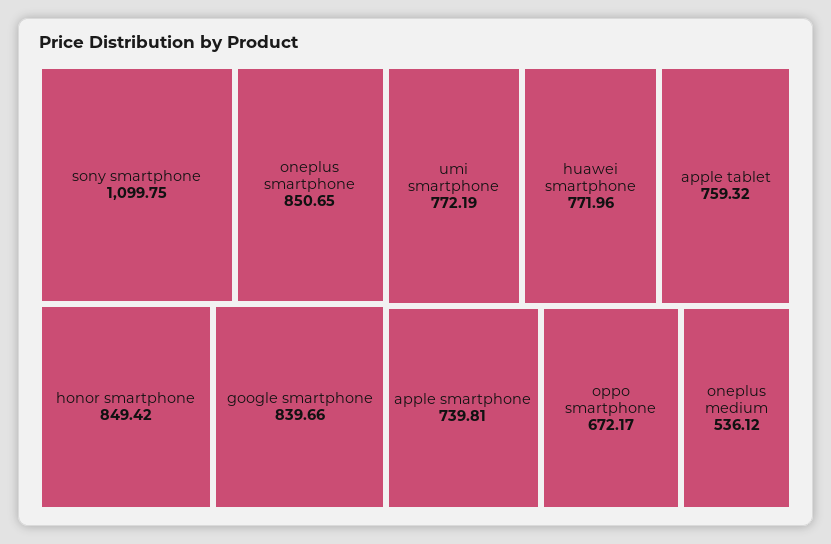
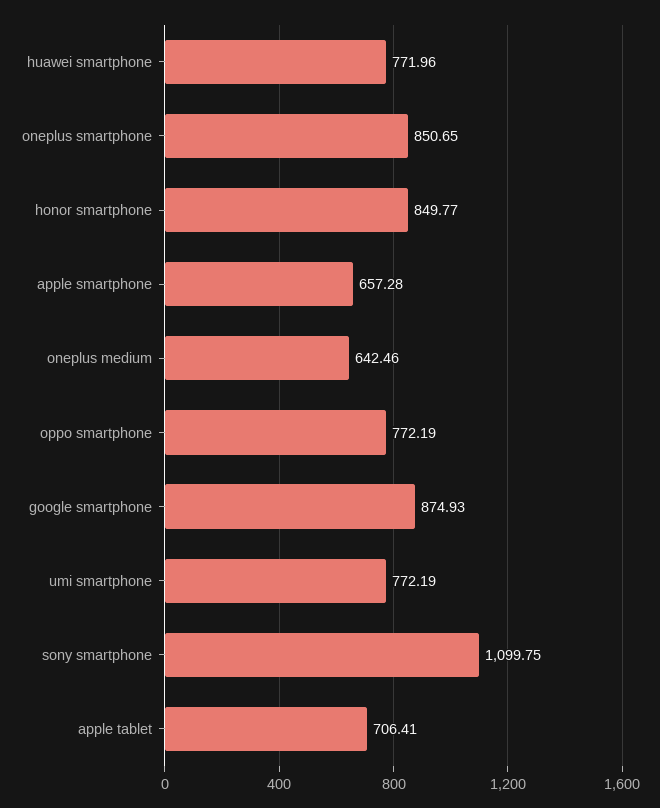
  {
    "sony smartphone": 1099.75,
    "oneplus smartphone": 850.65,
-   "honor smartphone": 849.42,
+   "honor smartphone": 849.77,
-   "google smartphone": 839.66,
+   "google smartphone": 874.93,
    "umi smartphone": 772.19,
    "huawei smartphone": 771.96,
-   "apple tablet": 759.32,
+   "apple tablet": 706.41,
-   "apple smartphone": 739.81,
+   "apple smartphone": 657.28,
-   "oppo smartphone": 672.17,
+   "oppo smartphone": 772.19,
-   "oneplus medium": 536.12
+   "oneplus medium": 642.46
  }

